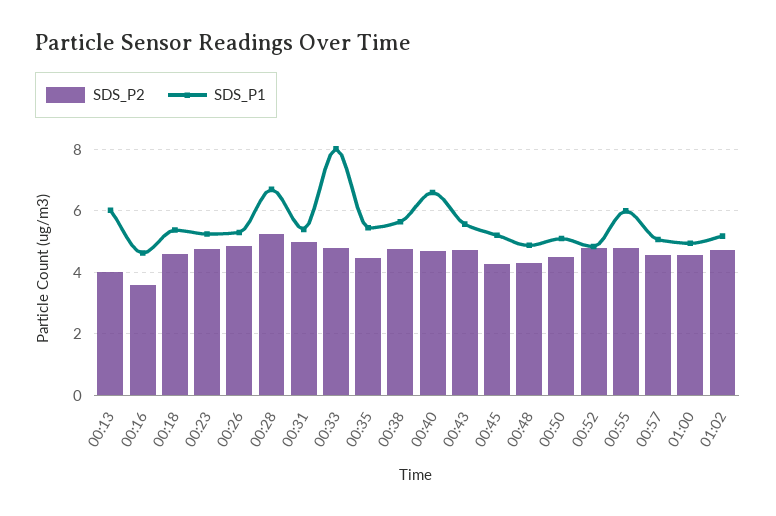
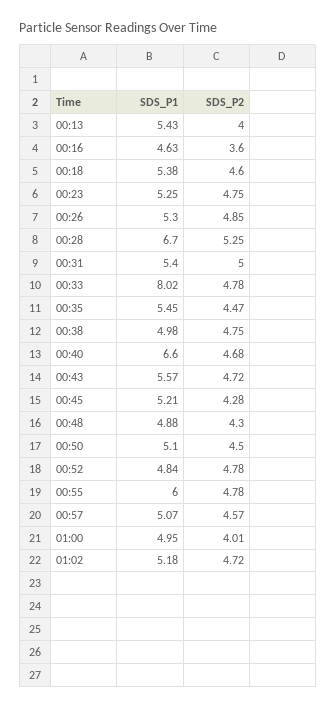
  {
    "SDS_P2": {
      "00:13": 4,
      "00:16": 3.6,
      "00:18": 4.6,
      "00:23": 4.75,
      "00:26": 4.85,
      "00:28": 5.25,
      "00:31": 5,
      "00:33": 4.78,
      "00:35": 4.47,
      "00:38": 4.75,
      "00:40": 4.68,
      "00:43": 4.72,
      "00:45": 4.28,
      "00:48": 4.3,
      "00:50": 4.5,
      "00:52": 4.78,
      "00:55": 4.78,
      "00:57": 4.57,
-     "01:00": 4.6,
+     "01:00": 4.01,
      "01:02": 4.72
    },
    "SDS_P1": {
-     "00:13": 6,
+     "00:13": 5.43,
      "00:16": 4.63,
      "00:18": 5.38,
      "00:23": 5.25,
      "00:26": 5.3,
      "00:28": 6.7,
      "00:31": 5.4,
      "00:33": 8.02,
      "00:35": 5.45,
-     "00:38": 5.6,
+     "00:38": 4.98,
      "00:40": 6.6,
      "00:43": 5.57,
      "00:45": 5.21,
      "00:48": 4.88,
      "00:50": 5.1,
      "00:52": 4.84,
      "00:55": 6,
      "00:57": 5.07,
      "01:00": 4.95,
      "01:02": 5.18
    }
  }

